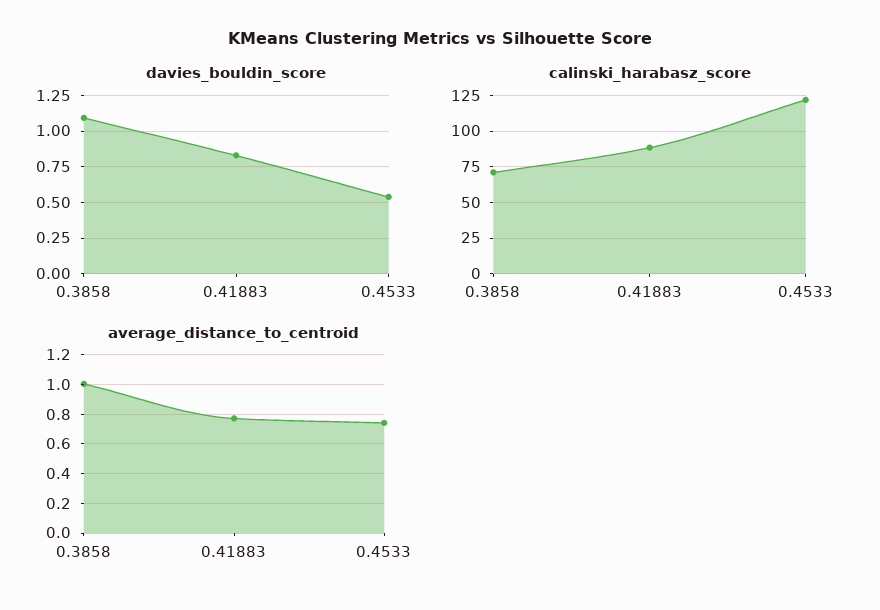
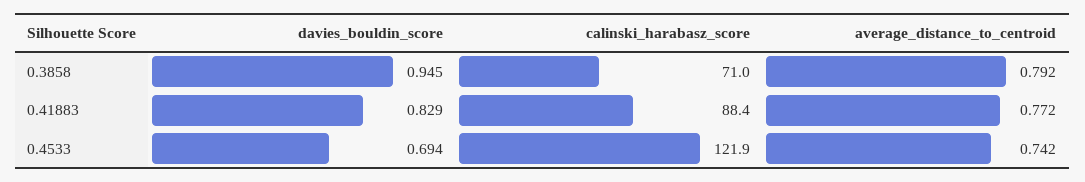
  {
    "davies_bouldin_score": {
-     "0.3858": 1.1,
+     "0.3858": 0.945,
      "0.41883": 0.829,
-     "0.4533": 0.55
+     "0.4533": 0.694
    },
    "calinski_harabasz_score": {
      "0.3858": 71,
      "0.41883": 88.4,
      "0.4533": 121.9
    },
    "average_distance_to_centroid": {
-     "0.3858": 1,
+     "0.3858": 0.792,
      "0.41883": 0.772,
      "0.4533": 0.742
    }
  }

